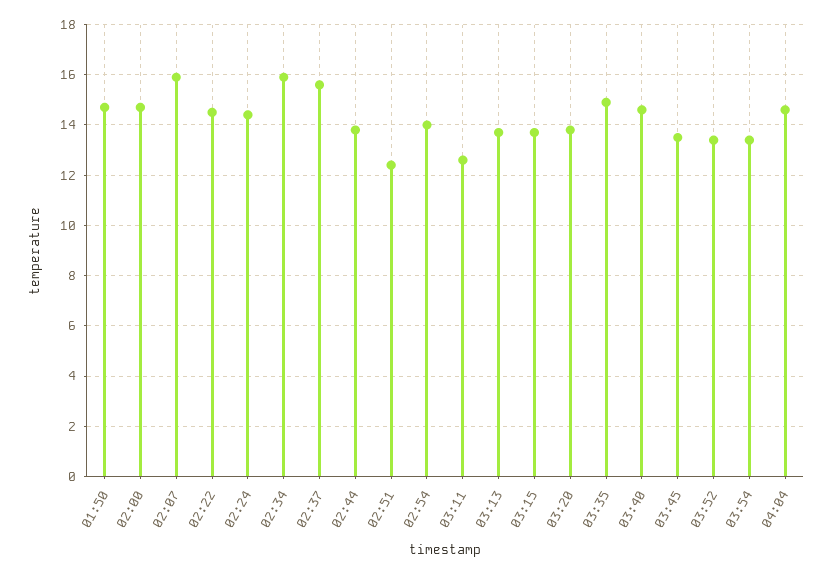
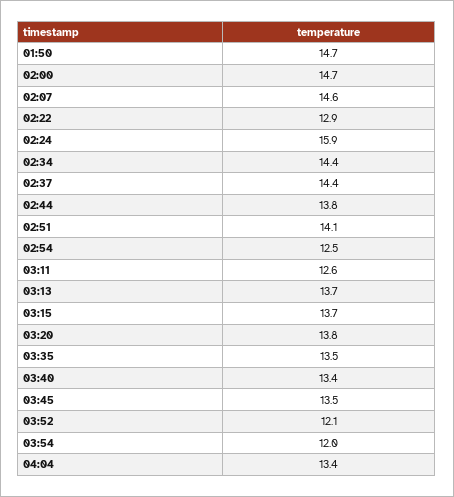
  {
    "01:50": 14.7,
    "02:00": 14.7,
-   "02:07": 16,
+   "02:07": 14.6,
-   "02:22": 14.5,
+   "02:22": 12.9,
-   "02:24": 14.5,
+   "02:24": 15.9,
-   "02:34": 16,
+   "02:34": 14.4,
-   "02:37": 15.5,
+   "02:37": 14.4,
    "02:44": 13.8,
-   "02:51": 12.5,
+   "02:51": 14.1,
-   "02:54": 14,
+   "02:54": 12.5,
    "03:11": 12.6,
    "03:13": 13.7,
    "03:15": 13.7,
    "03:20": 13.8,
-   "03:35": 15,
+   "03:35": 13.5,
-   "03:40": 14.5,
+   "03:40": 13.4,
    "03:45": 13.5,
-   "03:52": 13.5,
+   "03:52": 12.1,
-   "03:54": 13.5,
+   "03:54": 12,
-   "04:04": 14.5
+   "04:04": 13.4
  }

